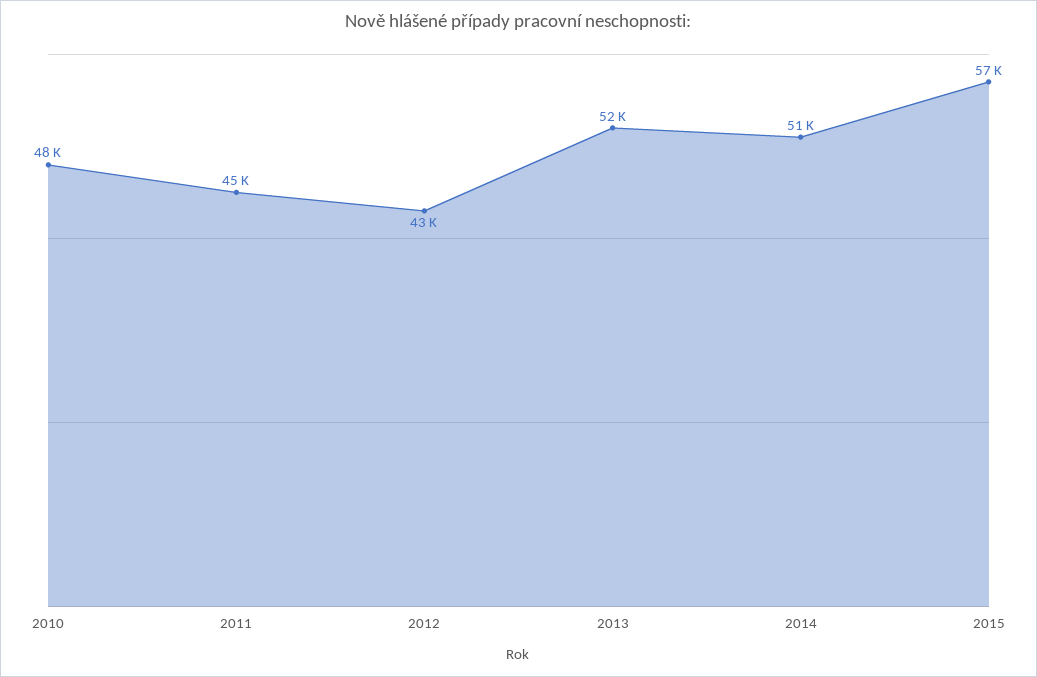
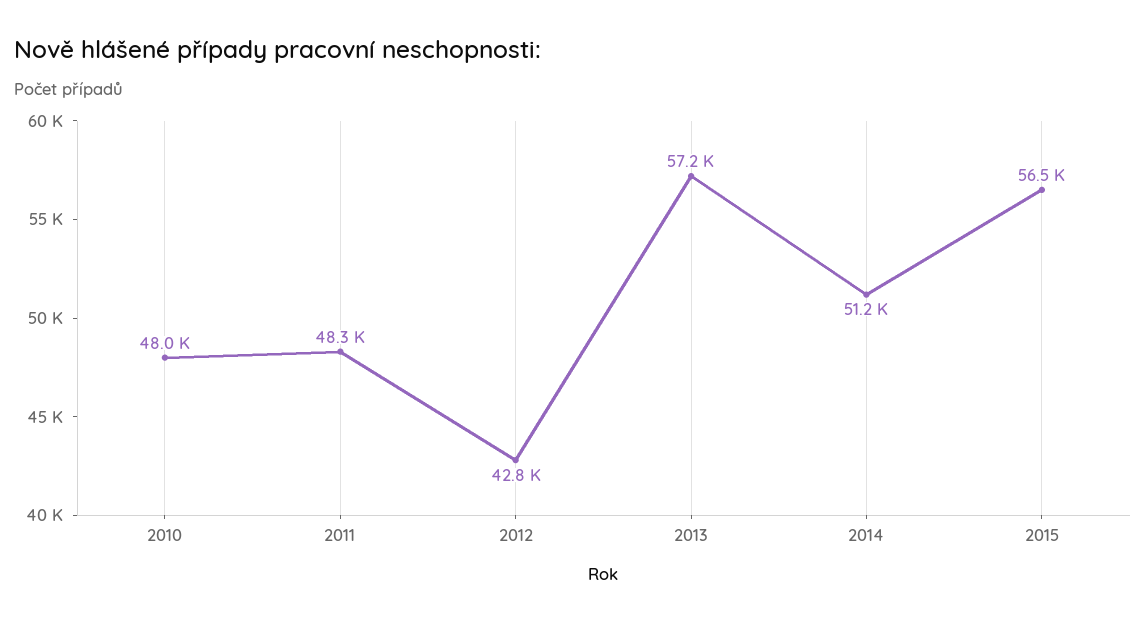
  {
    "2010": 48000,
-   "2011": 45000,
+   "2011": 48300,
    "2012": 42800,
-   "2013": 52000,
+   "2013": 57200,
    "2014": 51200,
    "2015": 56500
  }

